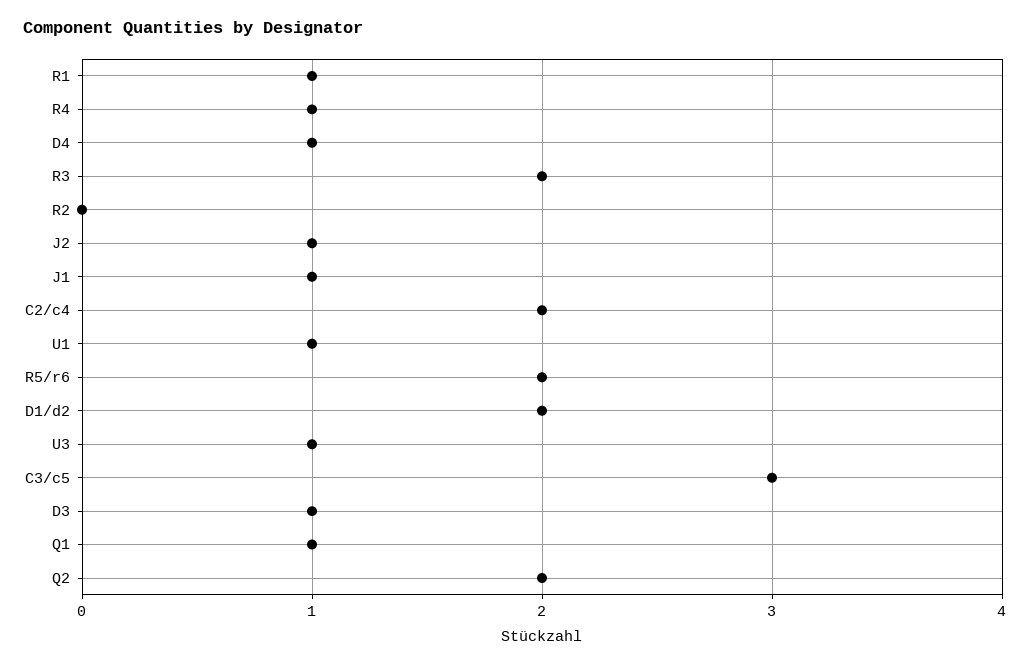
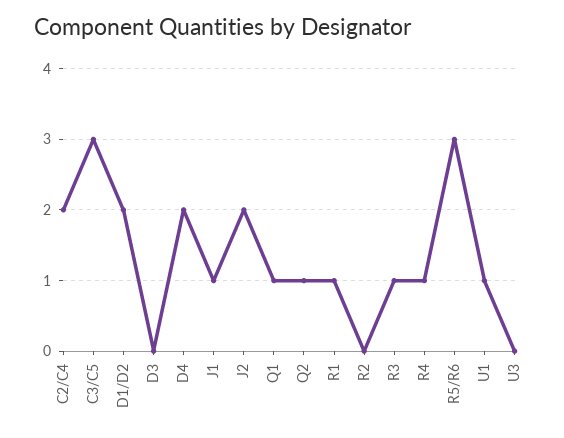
  {
    "R1": 1,
    "R4": 1,
-   "D4": 1,
+   "D4": 2,
-   "R3": 2,
+   "R3": 1,
    "R2": 0,
-   "J2": 1,
+   "J2": 2,
    "J1": 1,
    "C2/c4": 2,
    "U1": 1,
-   "R5/r6": 2,
+   "R5/r6": 3,
    "D1/d2": 2,
-   "U3": 1,
+   "U3": 0,
    "C3/c5": 3,
-   "D3": 1,
+   "D3": 0,
    "Q1": 1,
-   "Q2": 2
+   "Q2": 1
  }

